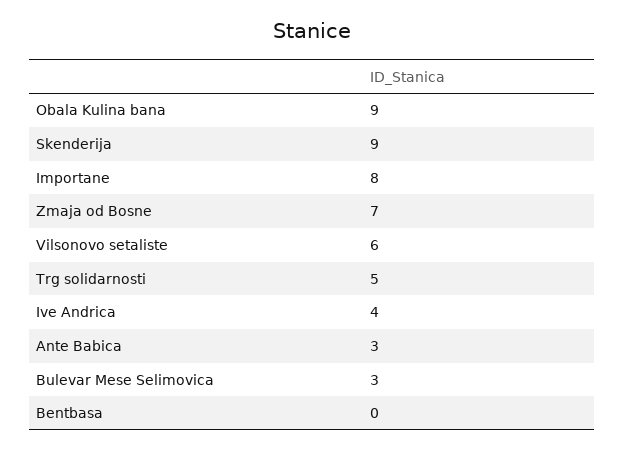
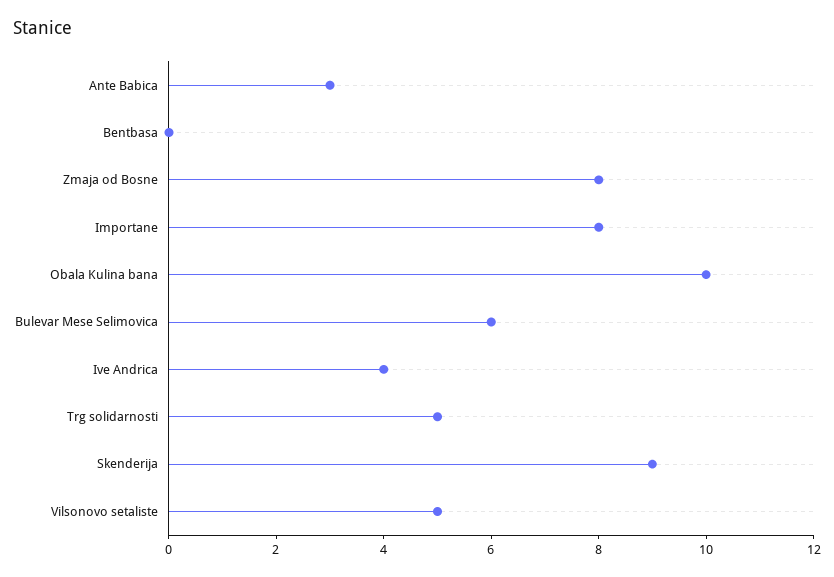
  {
-   "Obala Kulina bana": 9,
+   "Obala Kulina bana": 10,
    "Skenderija": 9,
    "Importane": 8,
-   "Zmaja od Bosne": 7,
+   "Zmaja od Bosne": 8,
-   "Vilsonovo setaliste": 6,
+   "Vilsonovo setaliste": 5,
    "Trg solidarnosti": 5,
    "Ive Andrica": 4,
    "Ante Babica": 3,
-   "Bulevar Mese Selimovica": 3,
+   "Bulevar Mese Selimovica": 6,
    "Bentbasa": 0
  }

